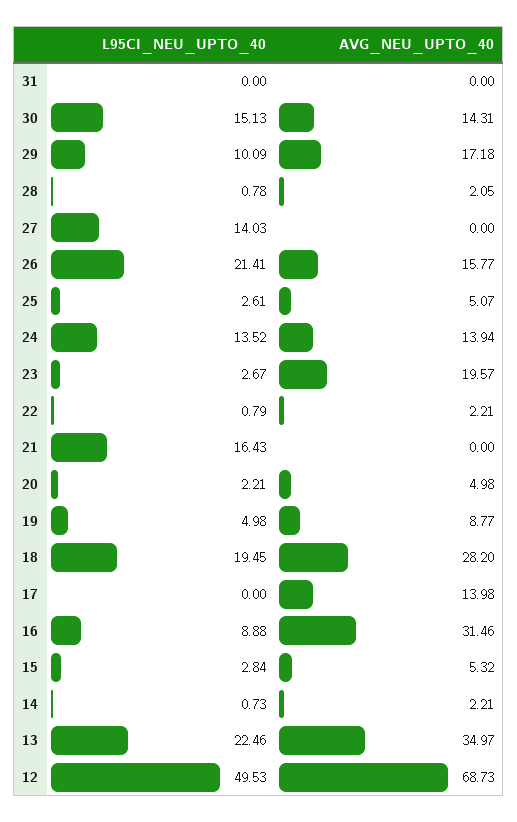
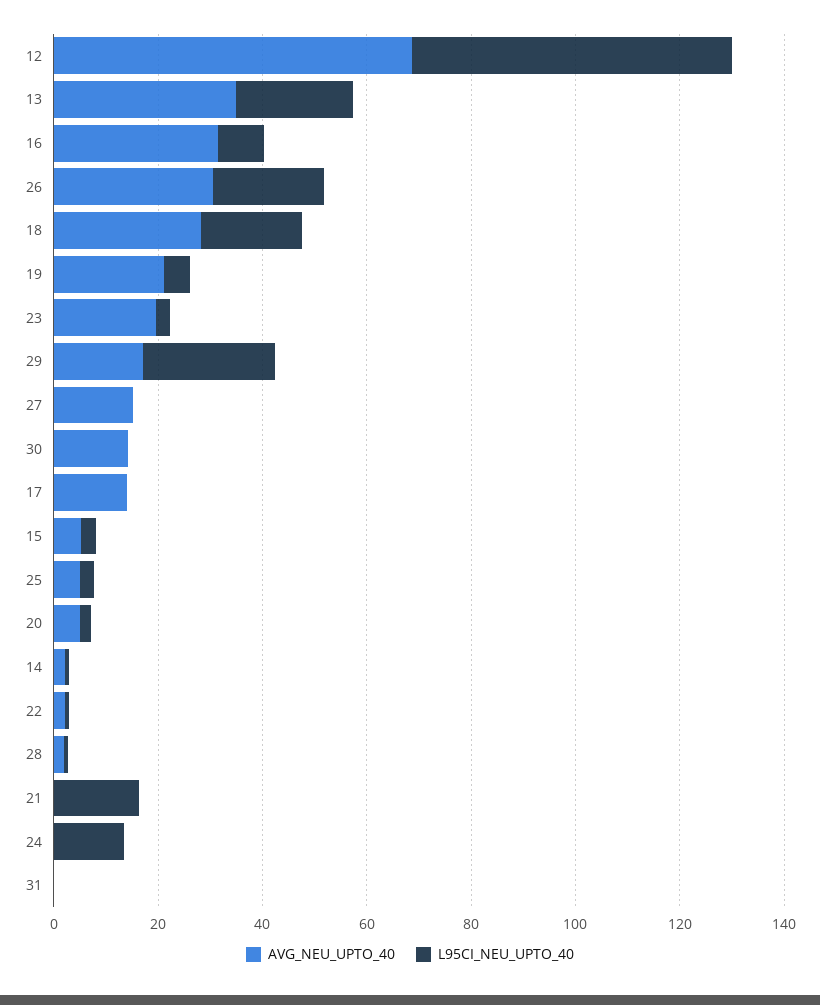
  {
    "L95CI_NEU_UPTO_40": {
      "31": 0,
-     "30": 15.13,
+     "30": 0,
-     "29": 10.09,
+     "29": 25,
      "28": 0.78,
-     "27": 14.03,
+     "27": 0,
      "26": 21.41,
      "25": 2.61,
      "24": 13.52,
      "23": 2.67,
      "22": 0.79,
      "21": 16.43,
      "20": 2.21,
      "19": 4.98,
      "18": 19.45,
      "17": 0,
      "16": 8.88,
      "15": 2.84,
      "14": 0.73,
      "13": 22.46,
-     "12": 49.53
+     "12": 60
    },
    "AVG_NEU_UPTO_40": {
      "31": 0,
      "30": 14.31,
      "29": 17.18,
      "28": 2.05,
-     "27": 0,
+     "27": 15,
-     "26": 15.77,
+     "26": 30,
      "25": 5.07,
-     "24": 13.94,
+     "24": 0,
      "23": 19.57,
      "22": 2.21,
      "21": 0,
      "20": 4.98,
-     "19": 8.77,
+     "19": 20,
      "18": 28.2,
      "17": 13.98,
      "16": 31.46,
      "15": 5.32,
      "14": 2.21,
      "13": 34.97,
      "12": 68.73
    }
  }

